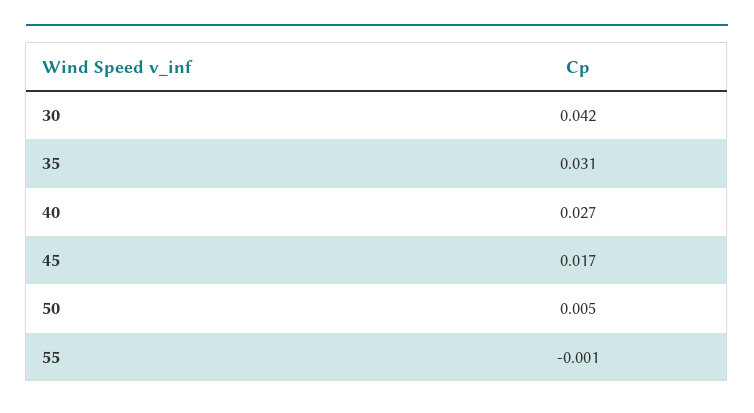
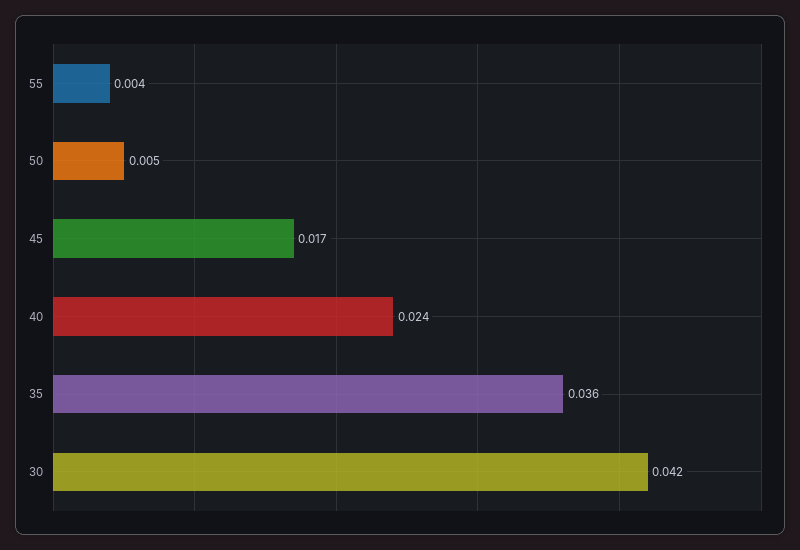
  {
    "30": 0.042,
-   "35": 0.031,
+   "35": 0.036,
-   "40": 0.027,
+   "40": 0.024,
    "45": 0.017,
    "50": 0.005,
-   "55": -0.001
+   "55": 0.004
  }

